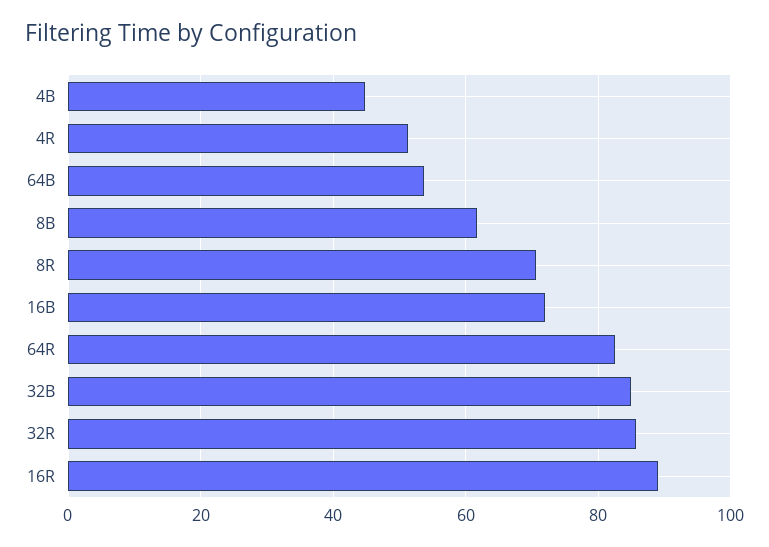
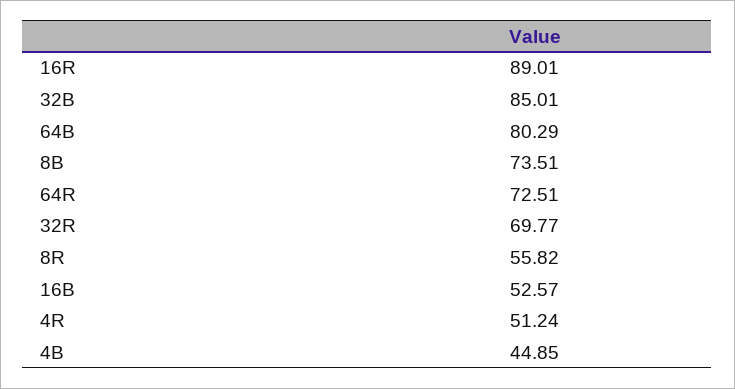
  {
    "4B": 44.85,
    "4R": 51.24,
-   "64B": 54,
+   "64B": 80.29,
-   "8B": 62,
+   "8B": 73.51,
-   "8R": 70,
+   "8R": 55.82,
-   "16B": 72,
+   "16B": 52.57,
-   "64R": 82,
+   "64R": 72.51,
    "32B": 85.01,
-   "32R": 86,
+   "32R": 69.77,
    "16R": 89.01
  }

